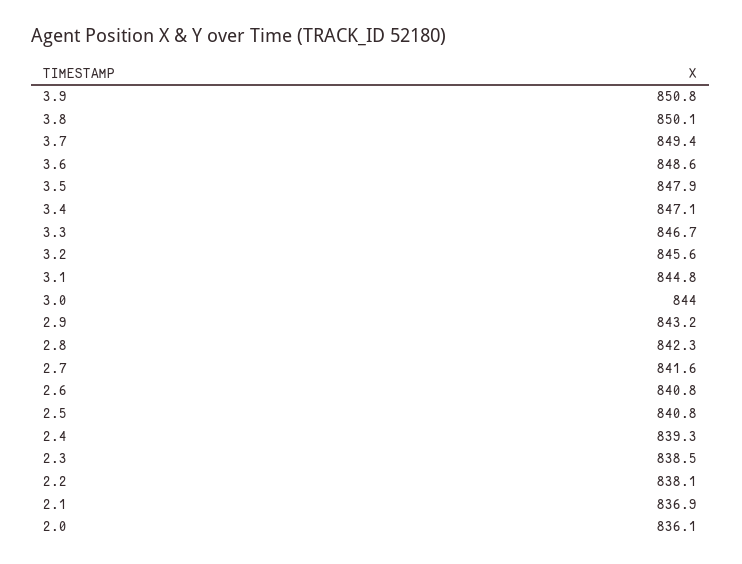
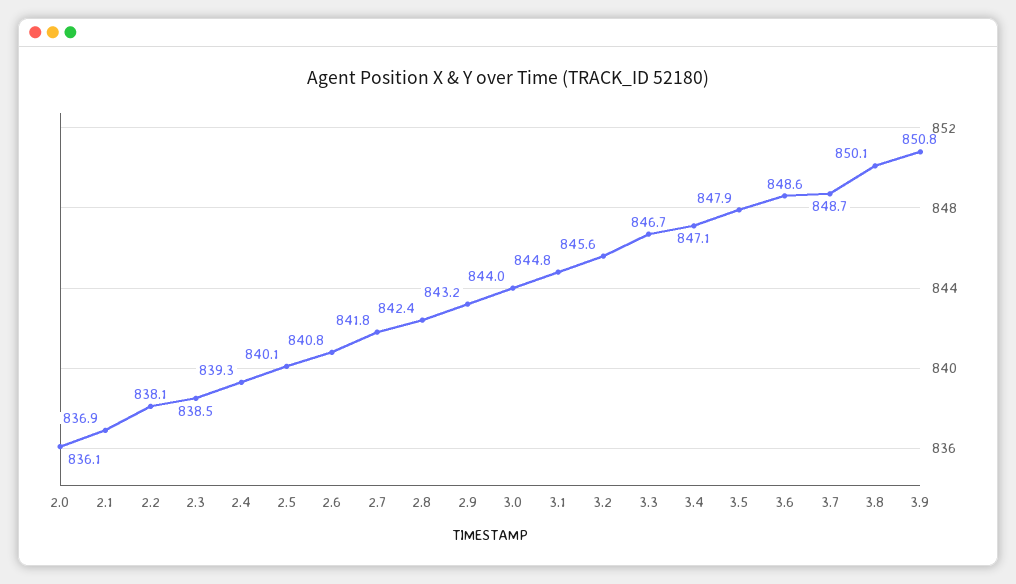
  {
    "3.9": 850.8,
    "3.8": 850.1,
-   "3.7": 849.4,
+   "3.7": 848.7,
    "3.6": 848.6,
    "3.5": 847.9,
    "3.4": 847.1,
    "3.3": 846.7,
    "3.2": 845.6,
    "3.1": 844.8,
    "3.0": 844,
    "2.9": 843.2,
-   "2.8": 842.3,
+   "2.8": 842.4,
-   "2.7": 841.6,
+   "2.7": 841.8,
    "2.6": 840.8,
-   "2.5": 840.8,
+   "2.5": 840.1,
    "2.4": 839.3,
    "2.3": 838.5,
    "2.2": 838.1,
    "2.1": 836.9,
    "2.0": 836.1
  }

